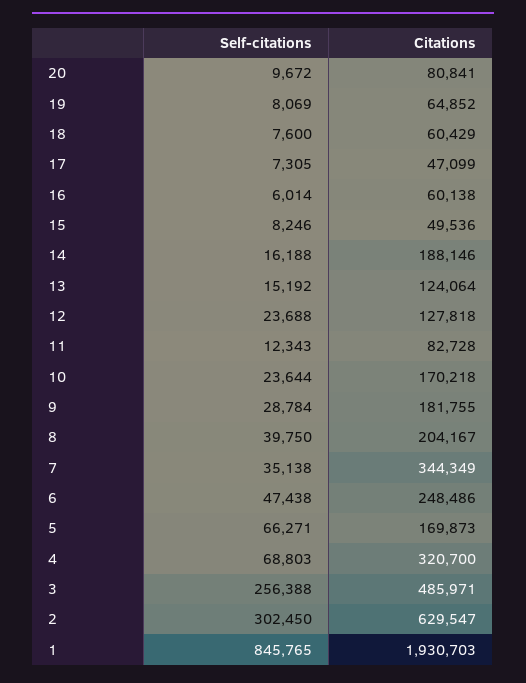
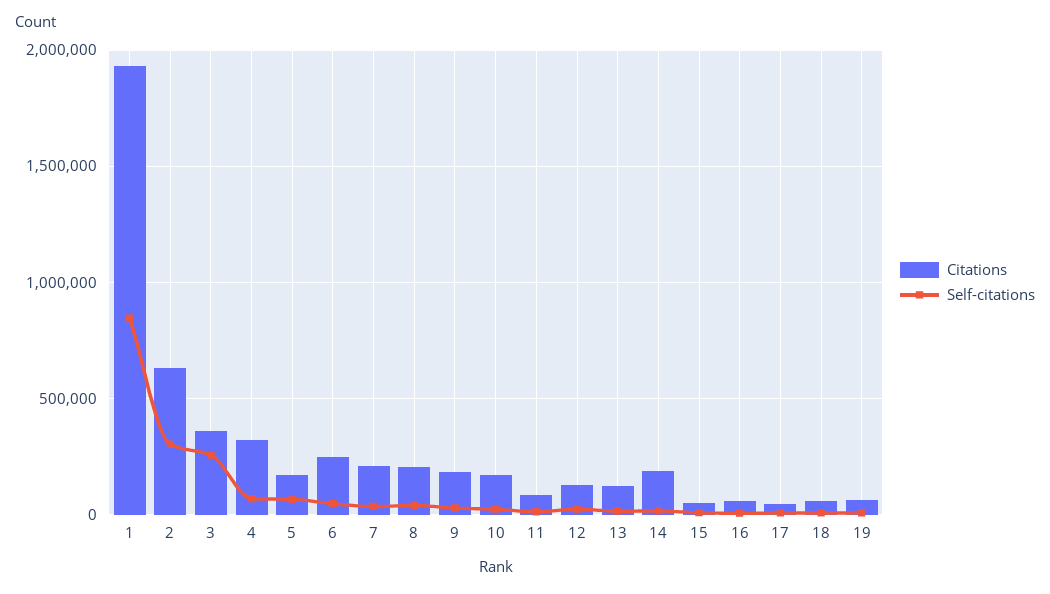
  {
    "Self-citations": {
-     "20": 9672,
      "19": 8069,
      "18": 7600,
      "17": 7305,
      "16": 6014,
      "15": 8246,
      "14": 16188,
      "13": 15192,
      "12": 23688,
      "11": 12343,
      "10": 23644,
      "9": 28784,
      "8": 39750,
      "7": 35138,
      "6": 47438,
      "5": 66271,
      "4": 68803,
      "3": 256388,
      "2": 302450,
      "1": 845765
    },
    "Citations": {
-     "20": 80841,
      "19": 64852,
      "18": 60429,
      "17": 47099,
      "16": 60138,
      "15": 49536,
      "14": 188146,
      "13": 124064,
      "12": 127818,
      "11": 82728,
      "10": 170218,
      "9": 181755,
      "8": 204167,
-     "7": 344349,
+     "7": 200000,
      "6": 248486,
      "5": 169873,
      "4": 320700,
-     "3": 485971,
+     "3": 350000,
      "2": 629547,
      "1": 1930703
    }
  }

